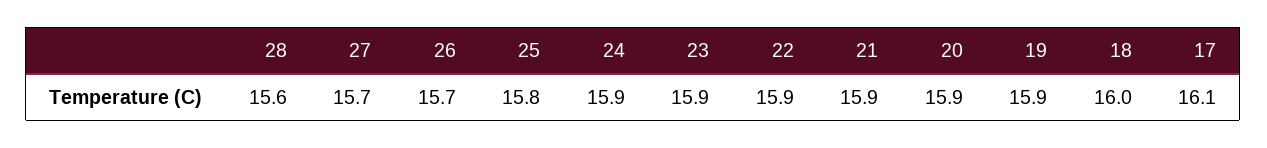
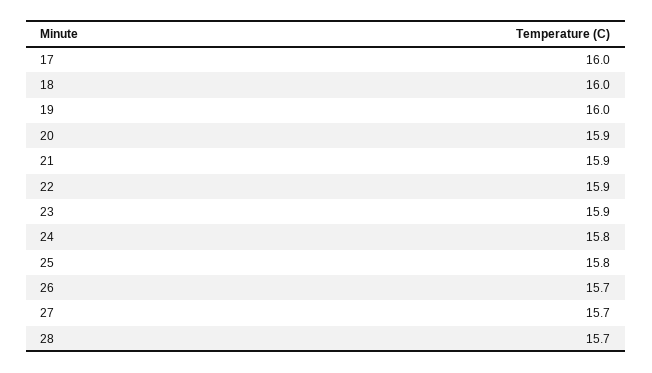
  {
-   "28": 15.6,
+   "28": 15.7,
    "27": 15.7,
    "26": 15.7,
    "25": 15.8,
-   "24": 15.9,
+   "24": 15.8,
    "23": 15.9,
    "22": 15.9,
    "21": 15.9,
    "20": 15.9,
-   "19": 15.9,
+   "19": 16,
    "18": 16,
-   "17": 16.1
+   "17": 16
  }

